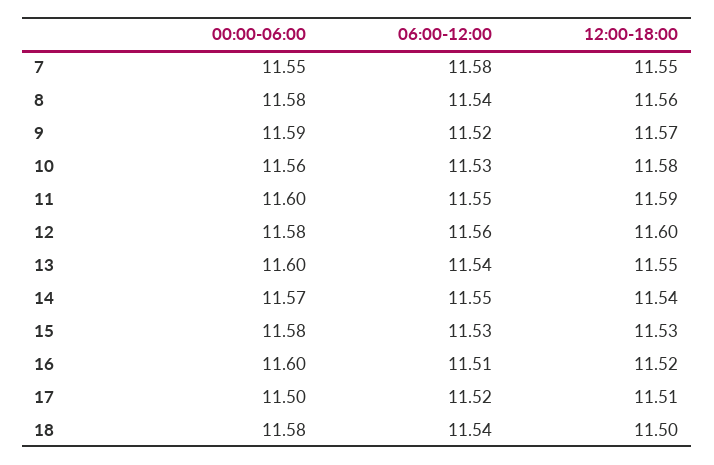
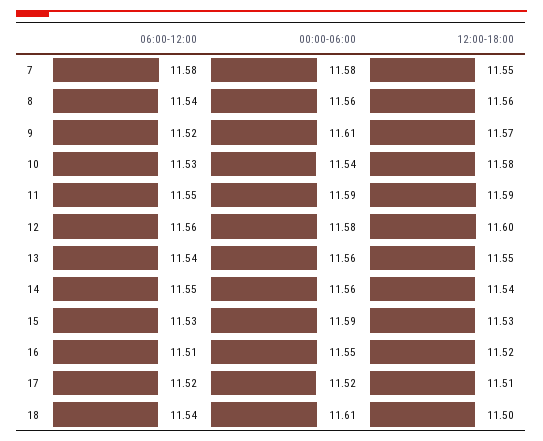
  {
    "00:00-06:00": {
-     "7": 11.55,
+     "7": 11.58,
-     "8": 11.58,
+     "8": 11.56,
-     "9": 11.59,
+     "9": 11.61,
-     "10": 11.56,
+     "10": 11.54,
-     "11": 11.6,
+     "11": 11.59,
      "12": 11.58,
-     "13": 11.6,
+     "13": 11.56,
-     "14": 11.57,
+     "14": 11.56,
-     "15": 11.58,
+     "15": 11.59,
-     "16": 11.6,
+     "16": 11.55,
-     "17": 11.5,
+     "17": 11.52,
-     "18": 11.58
+     "18": 11.61
    },
    "06:00-12:00": {
      "7": 11.58,
      "8": 11.54,
      "9": 11.52,
      "10": 11.53,
      "11": 11.55,
      "12": 11.56,
      "13": 11.54,
      "14": 11.55,
      "15": 11.53,
      "16": 11.51,
      "17": 11.52,
      "18": 11.54
    },
    "12:00-18:00": {
      "7": 11.55,
      "8": 11.56,
      "9": 11.57,
      "10": 11.58,
      "11": 11.59,
      "12": 11.6,
      "13": 11.55,
      "14": 11.54,
      "15": 11.53,
      "16": 11.52,
      "17": 11.51,
      "18": 11.5
    }
  }

